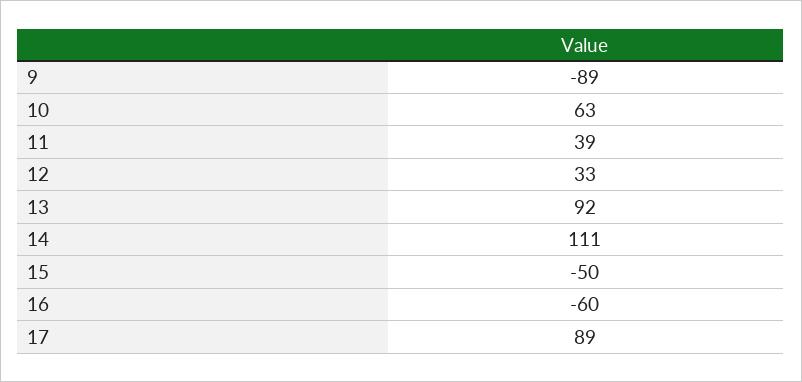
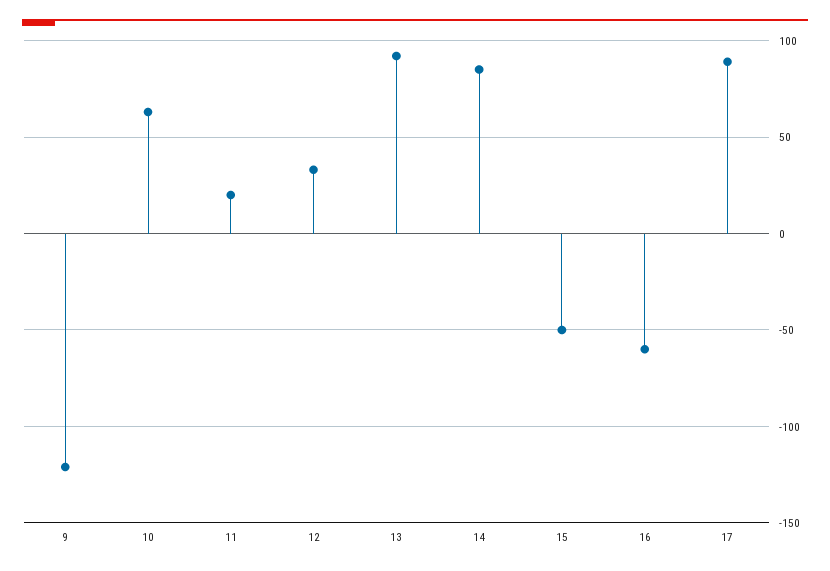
  {
-   "9": -89,
+   "9": -120,
    "10": 63,
-   "11": 39,
+   "11": 20,
    "12": 33,
    "13": 92,
-   "14": 111,
+   "14": 85,
    "15": -50,
    "16": -60,
    "17": 89
  }

